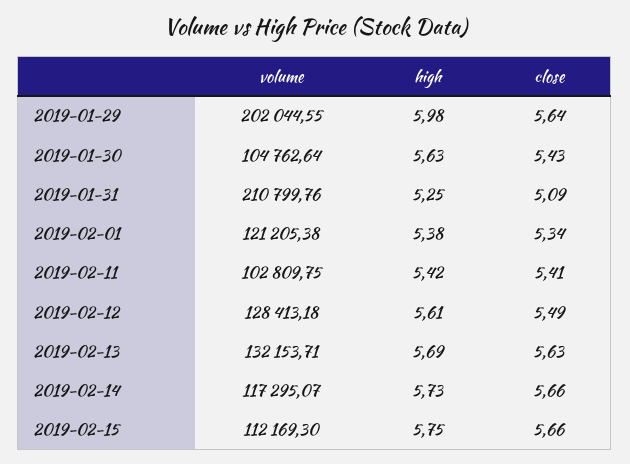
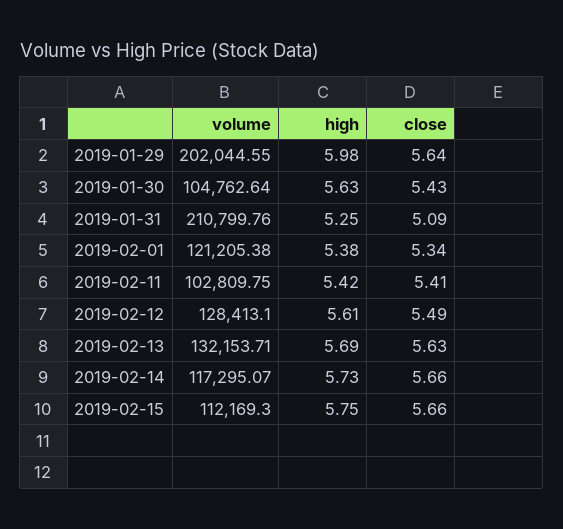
  {
    "volume": {
      "2019-01-29": 202044.55,
      "2019-01-30": 104762.64,
      "2019-01-31": 210799.76,
      "2019-02-01": 121205.38,
      "2019-02-11": 102809.75,
-     "2019-02-12": 128413.18,
+     "2019-02-12": 128413.1,
      "2019-02-13": 132153.71,
      "2019-02-14": 117295.07,
      "2019-02-15": 112169.3
    },
    "high": {
      "2019-01-29": 5.98,
      "2019-01-30": 5.63,
      "2019-01-31": 5.25,
      "2019-02-01": 5.38,
      "2019-02-11": 5.42,
      "2019-02-12": 5.61,
      "2019-02-13": 5.69,
      "2019-02-14": 5.73,
      "2019-02-15": 5.75
    },
    "close": {
      "2019-01-29": 5.64,
      "2019-01-30": 5.43,
      "2019-01-31": 5.09,
      "2019-02-01": 5.34,
      "2019-02-11": 5.41,
      "2019-02-12": 5.49,
      "2019-02-13": 5.63,
      "2019-02-14": 5.66,
      "2019-02-15": 5.66
    }
  }

